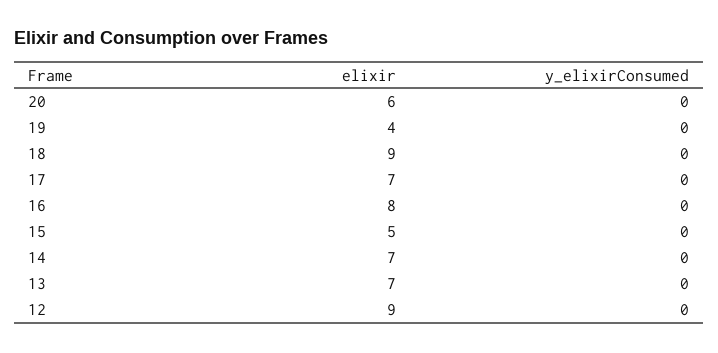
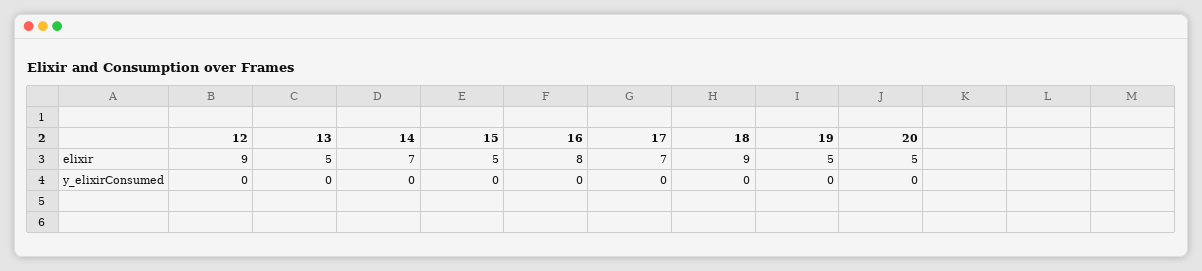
  {
    "elixir": {
-     "20": 6,
+     "20": 5,
-     "19": 4,
+     "19": 5,
      "18": 9,
      "17": 7,
      "16": 8,
      "15": 5,
      "14": 7,
-     "13": 7,
+     "13": 5,
      "12": 9
    },
    "y_elixirConsumed": {
      "20": 0,
      "19": 0,
      "18": 0,
      "17": 0,
      "16": 0,
      "15": 0,
      "14": 0,
      "13": 0,
      "12": 0
    }
  }

